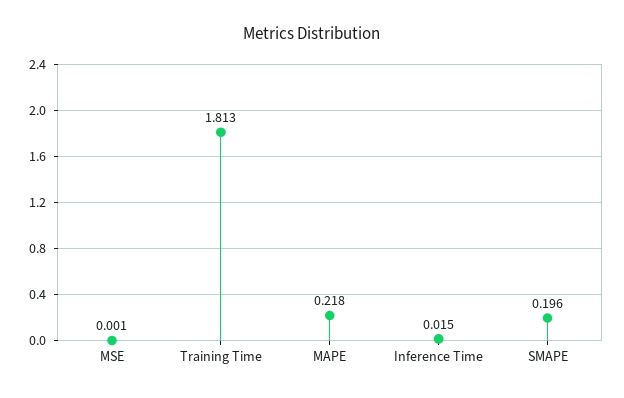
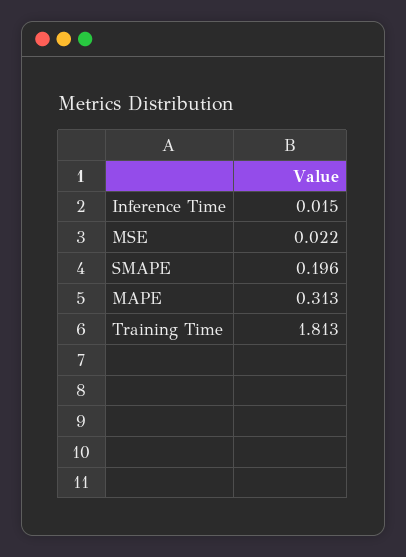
  {
-   "MSE": 0.001,
+   "MSE": 0.022,
    "Training Time": 1.813,
-   "MAPE": 0.218,
+   "MAPE": 0.313,
    "Inference Time": 0.015,
    "SMAPE": 0.196
  }

